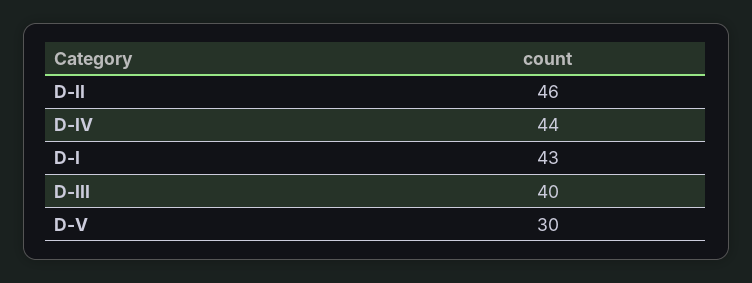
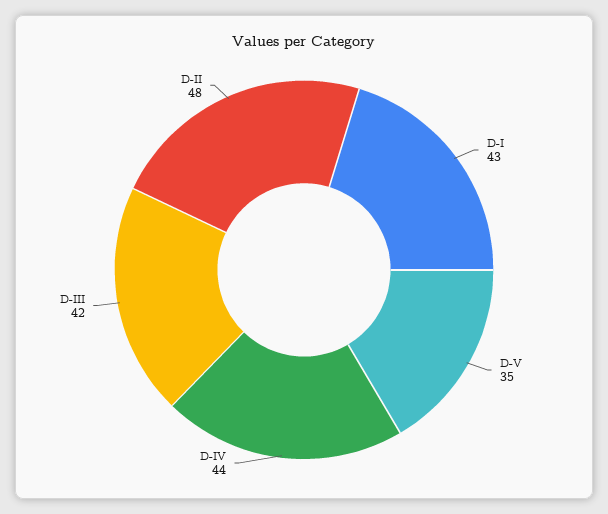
  {
-   "D-II": 46,
+   "D-II": 48,
    "D-IV": 44,
    "D-I": 43,
-   "D-III": 40,
+   "D-III": 42,
-   "D-V": 30
+   "D-V": 35
  }

